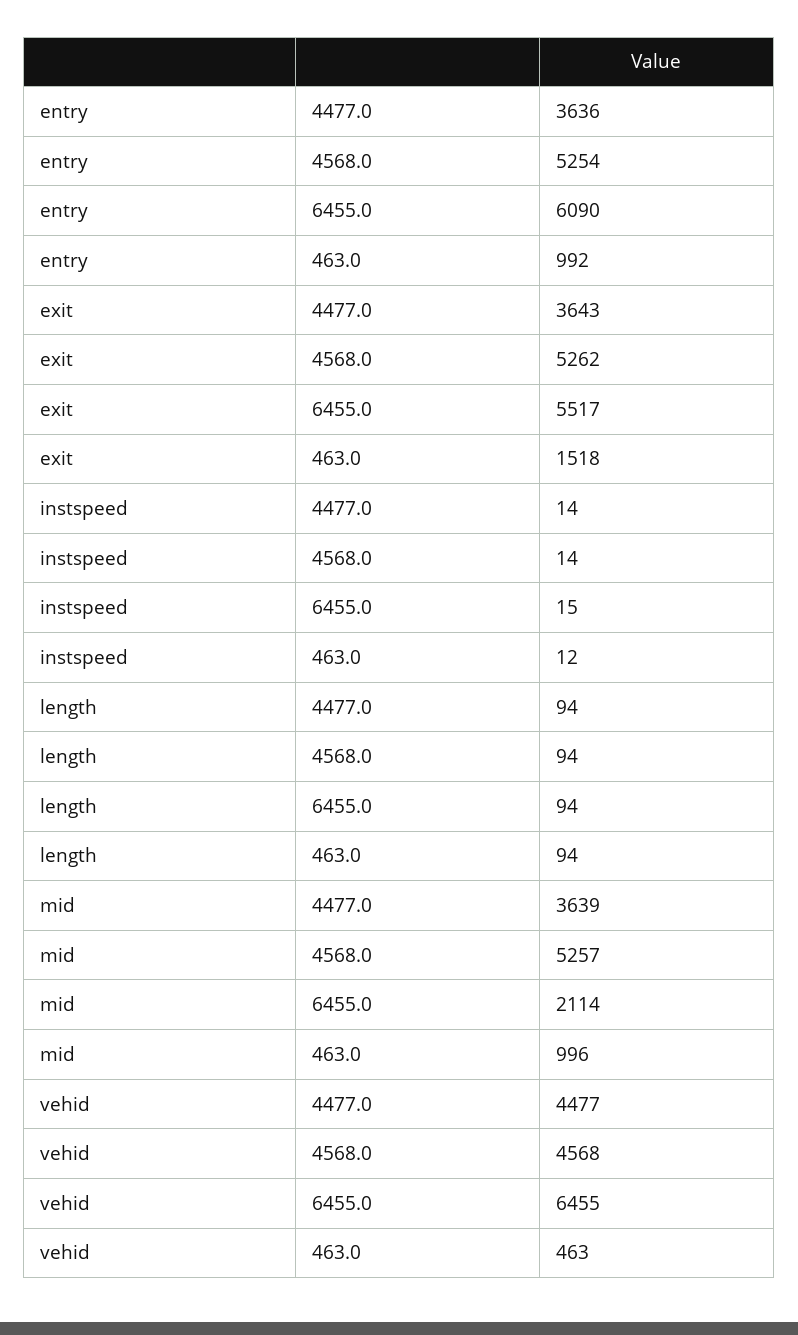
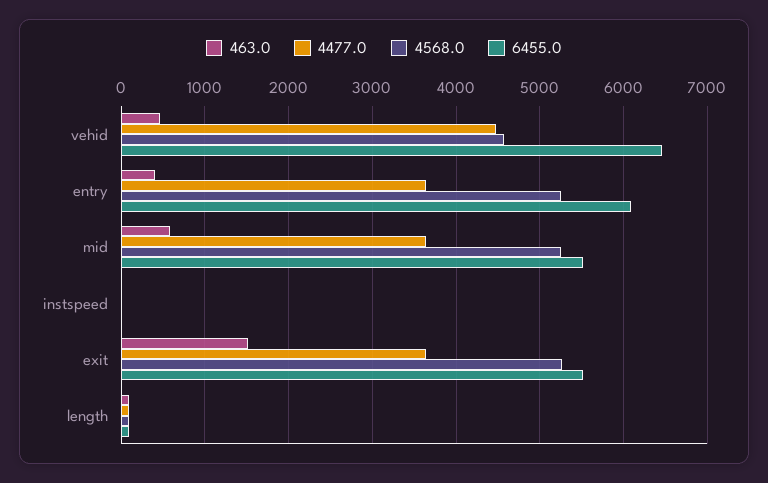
  {
    "4477.0": {
      "entry": 3636,
      "exit": 3643,
      "instspeed": 14,
      "length": 94,
      "mid": 3639,
      "vehid": 4477
    },
    "4568.0": {
      "entry": 5254,
      "exit": 5262,
      "instspeed": 14,
      "length": 94,
      "mid": 5257,
      "vehid": 4568
    },
    "6455.0": {
      "entry": 6090,
      "exit": 5517,
      "instspeed": 15,
      "length": 94,
-     "mid": 2114,
+     "mid": 5500,
      "vehid": 6455
    },
    "463.0": {
-     "entry": 992,
+     "entry": 400,
      "exit": 1518,
      "instspeed": 12,
      "length": 94,
-     "mid": 996,
+     "mid": 600,
      "vehid": 463
    }
  }

